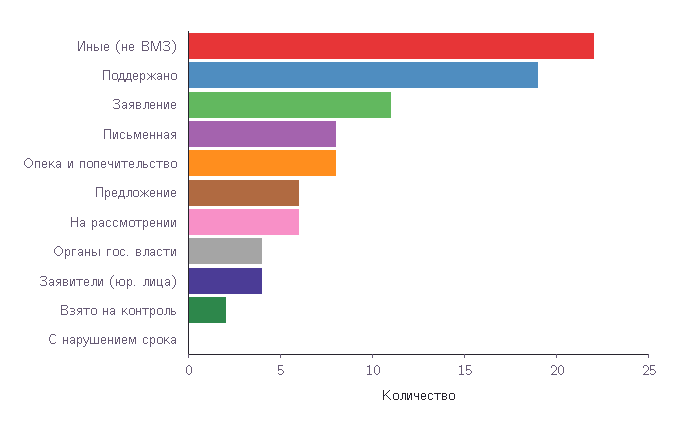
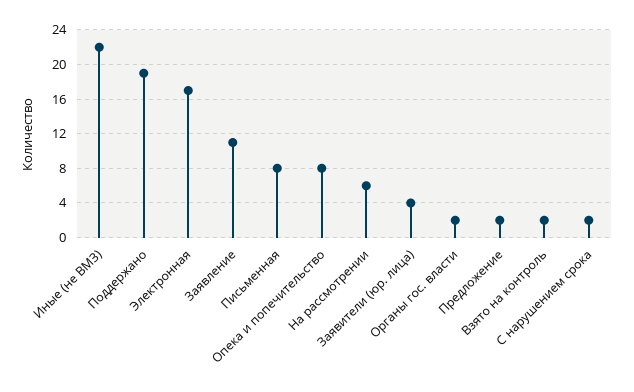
  {
    "Иные (не ВМЗ)": 22,
    "Поддержано": 19,
    "Заявление": 11,
    "Письменная": 8,
    "Опека и попечительство": 8,
-   "Предложение": 6,
+   "Предложение": 2,
    "На рассмотрении": 6,
-   "Органы гос. власти": 4,
+   "Органы гос. власти": 2,
    "Заявители (юр. лица)": 4,
    "Взято на контроль": 2,
-   "С нарушением срока": 0
+   "С нарушением срока": 2,
+   "Электронная": 17
  }

